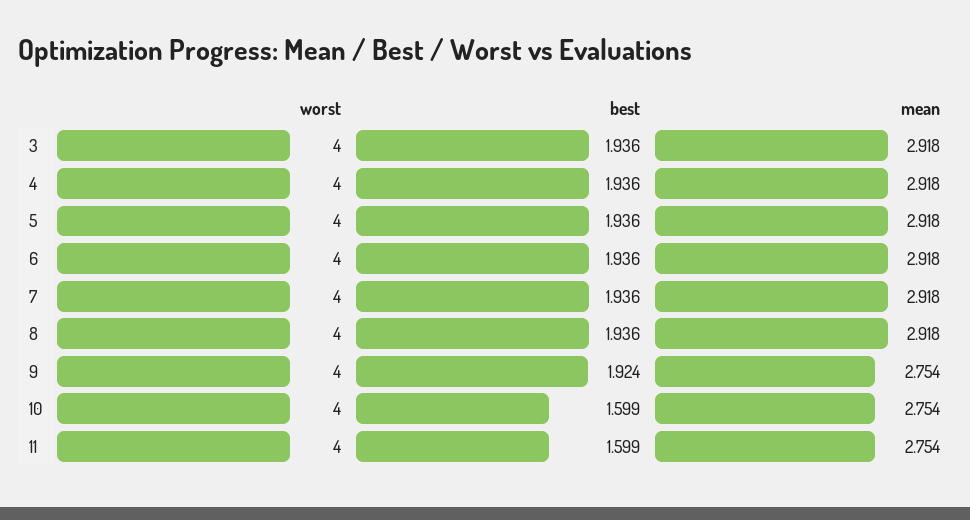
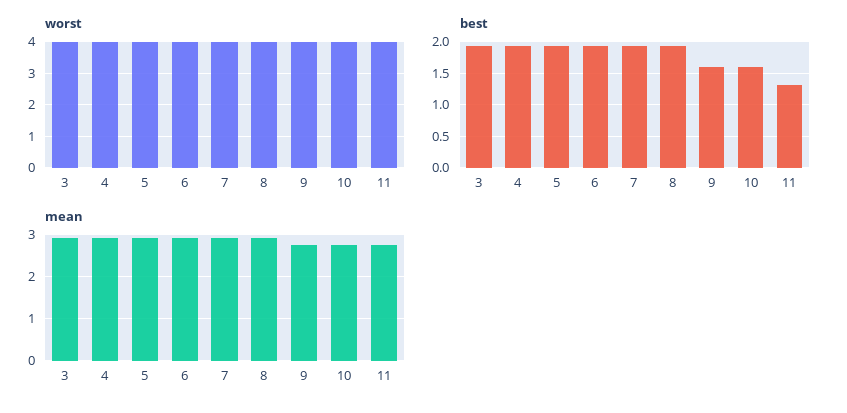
  {
    "worst": {
      "3": 4,
      "4": 4,
      "5": 4,
      "6": 4,
      "7": 4,
      "8": 4,
      "9": 4,
      "10": 4,
      "11": 4
    },
    "best": {
      "3": 1.936,
      "4": 1.936,
      "5": 1.936,
      "6": 1.936,
      "7": 1.936,
      "8": 1.936,
-     "9": 1.924,
+     "9": 1.6,
      "10": 1.599,
-     "11": 1.599
+     "11": 1.3
    },
    "mean": {
      "3": 2.918,
      "4": 2.918,
      "5": 2.918,
      "6": 2.918,
      "7": 2.918,
      "8": 2.918,
      "9": 2.754,
      "10": 2.754,
      "11": 2.754
    }
  }

